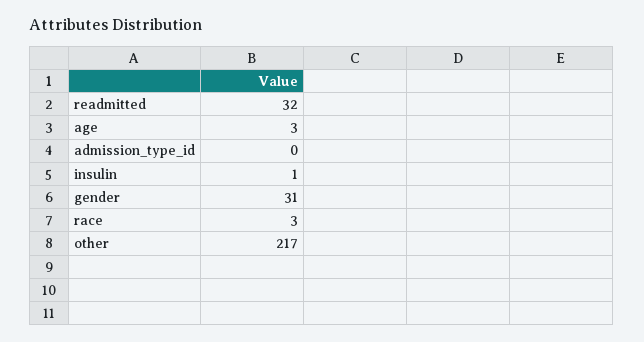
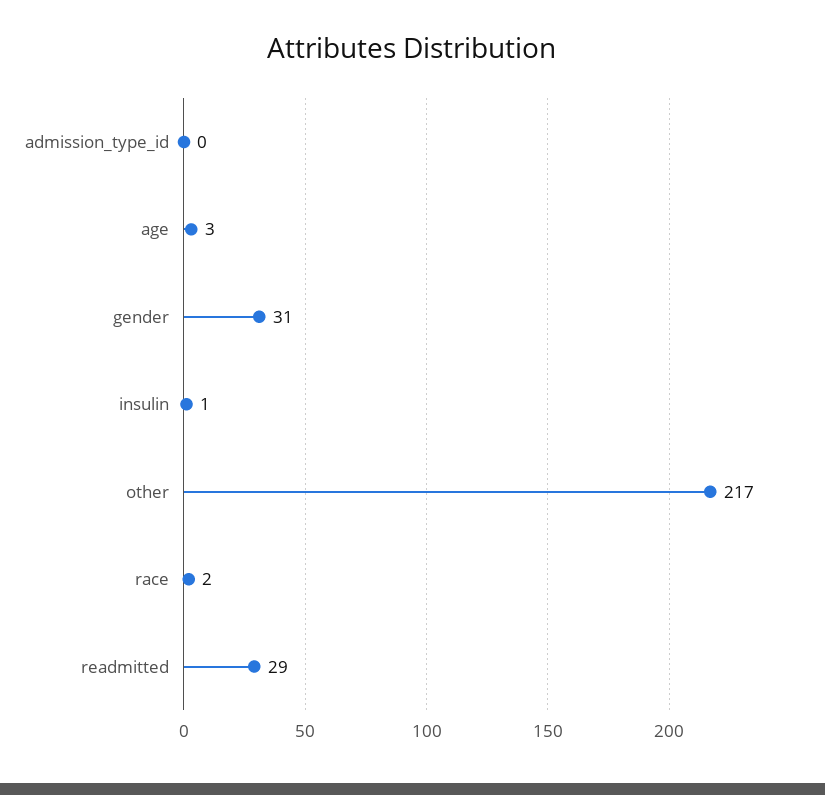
  {
-   "readmitted": 32,
+   "readmitted": 29,
    "age": 3,
    "admission_type_id": 0,
    "insulin": 1,
    "gender": 31,
-   "race": 3,
+   "race": 2,
    "other": 217
  }

